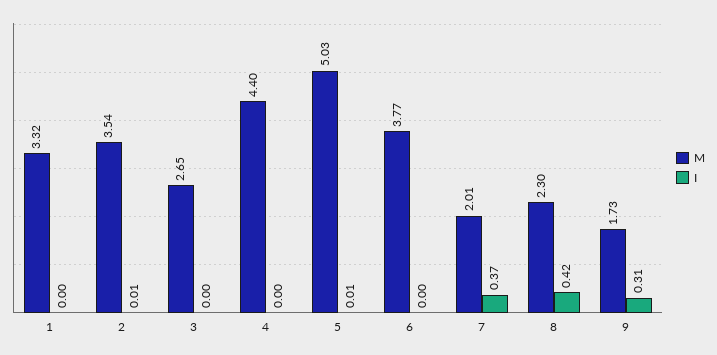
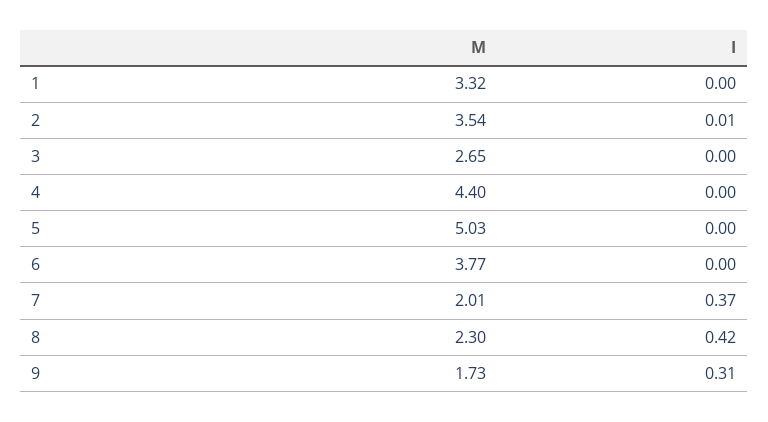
  {
    "M": {
      "1": 3.32,
      "2": 3.54,
      "3": 2.65,
      "4": 4.4,
      "5": 5.03,
      "6": 3.77,
      "7": 2.01,
      "8": 2.3,
      "9": 1.73
    },
    "I": {
      "1": 0,
      "2": 0.01,
      "3": 0,
      "4": 0,
-     "5": 0.01,
+     "5": 0,
      "6": 0,
      "7": 0.37,
      "8": 0.42,
      "9": 0.31
    }
  }

